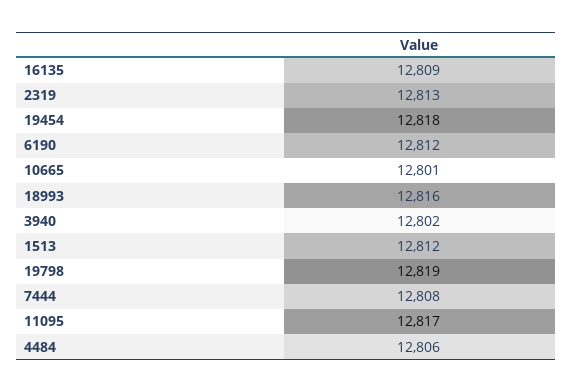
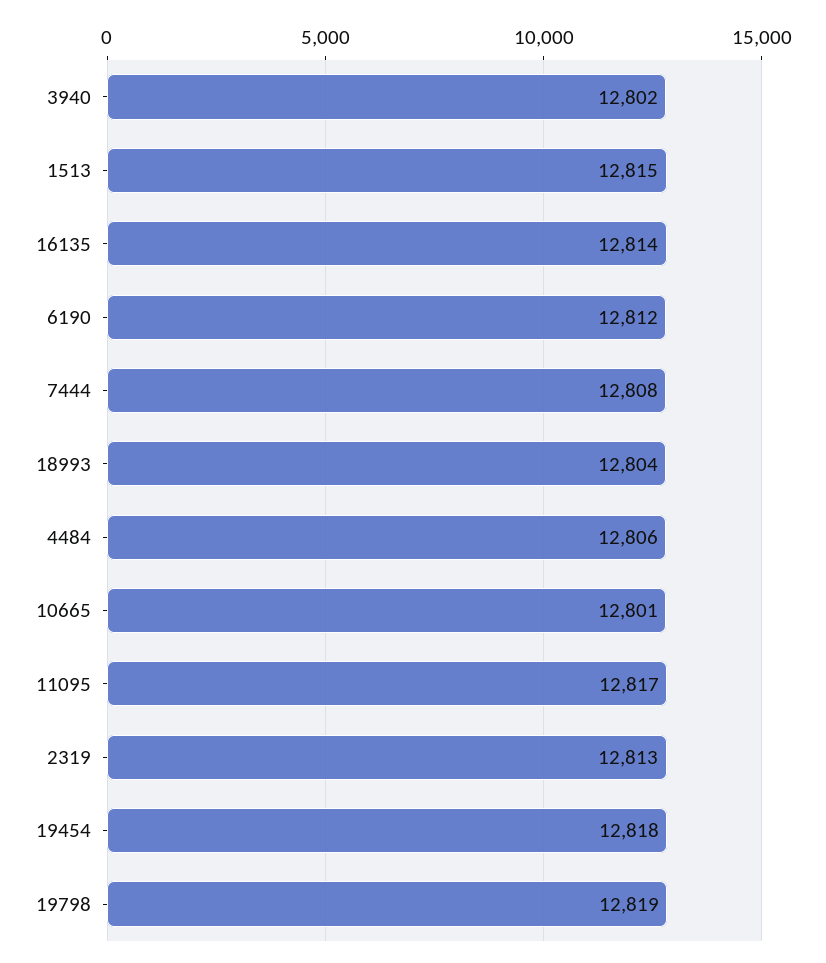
  {
-   "16135": 12809,
+   "16135": 12814,
    "2319": 12813,
    "19454": 12818,
    "6190": 12812,
    "10665": 12801,
-   "18993": 12816,
+   "18993": 12804,
    "3940": 12802,
-   "1513": 12812,
+   "1513": 12815,
    "19798": 12819,
    "7444": 12808,
    "11095": 12817,
    "4484": 12806
  }

